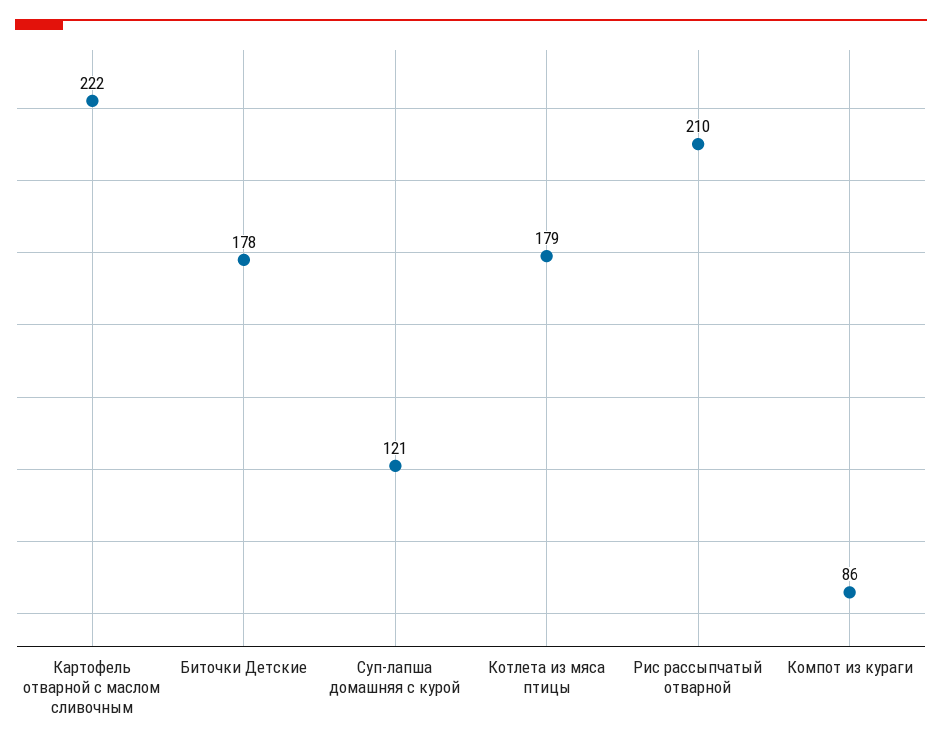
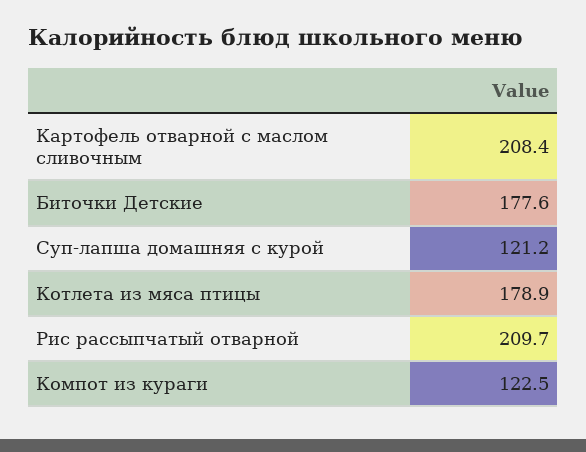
  {
-   "Картофель отварной с маслом сливочным": 222,
+   "Картофель отварной с маслом сливочным": 208.4,
    "Биточки Детские": 177.6,
    "Суп-лапша домашняя с курой": 121.2,
    "Котлета из мяса птицы": 178.9,
    "Рис рассыпчатый отварной": 209.7,
-   "Компот из кураги": 86
+   "Компот из кураги": 122.5
  }

